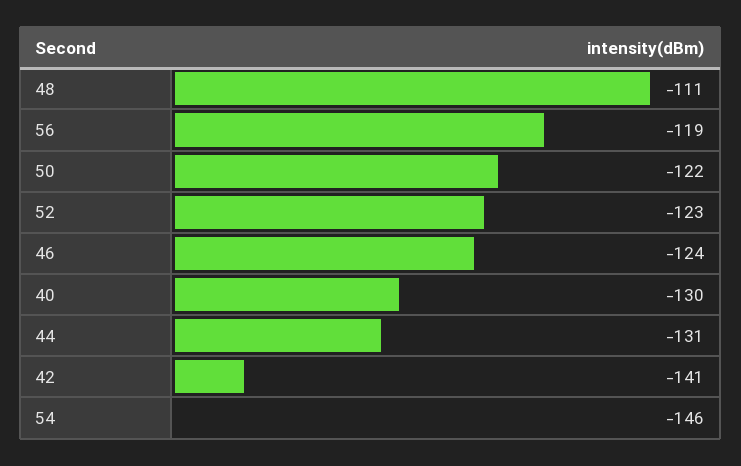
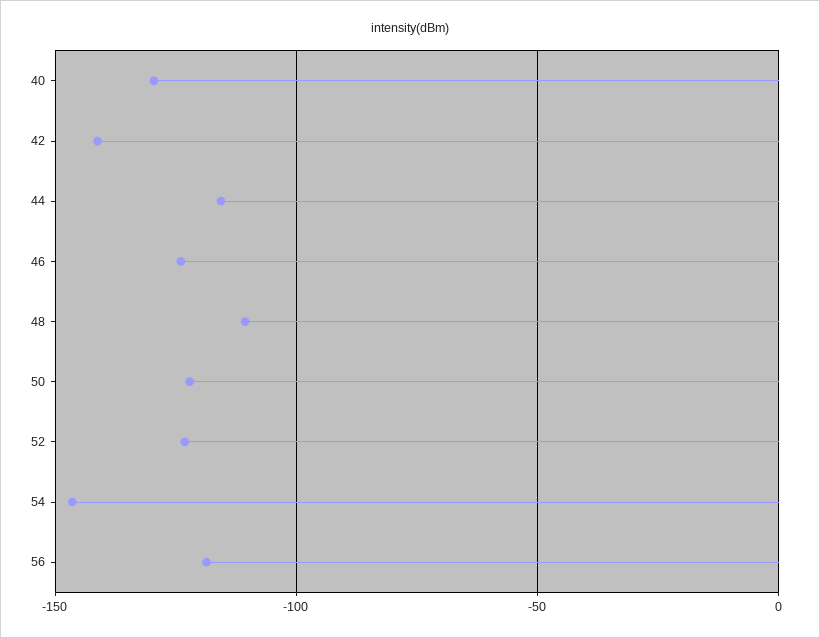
  {
    "48": -111,
    "56": -119,
    "50": -122,
    "52": -123,
    "46": -124,
    "40": -130,
-   "44": -131,
+   "44": -115,
    "42": -141,
    "54": -146
  }

